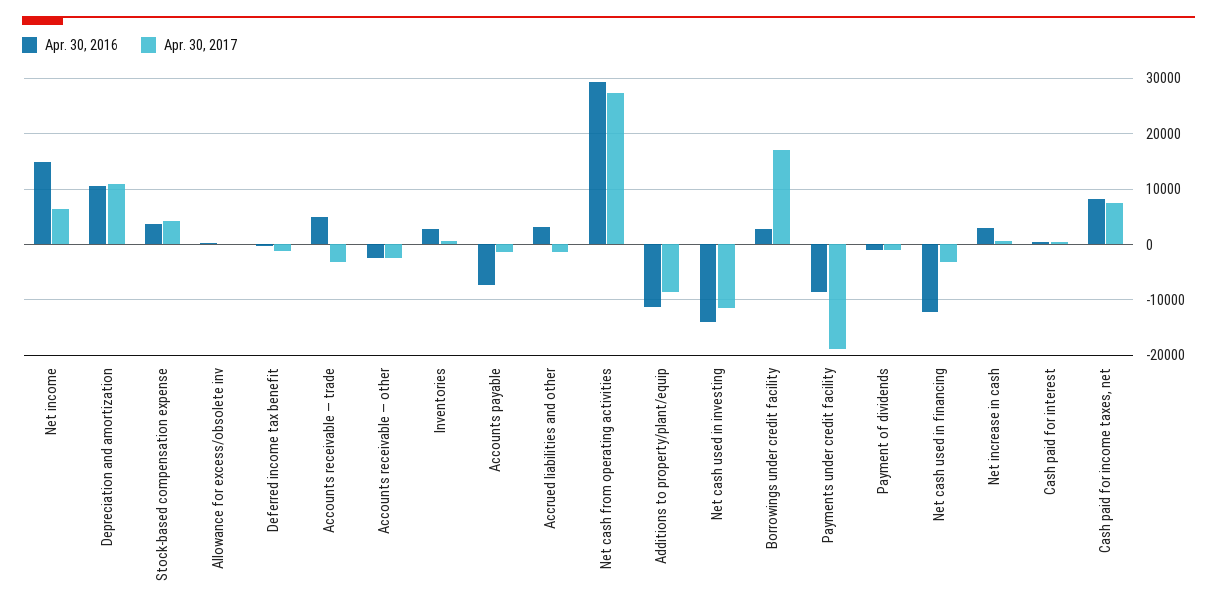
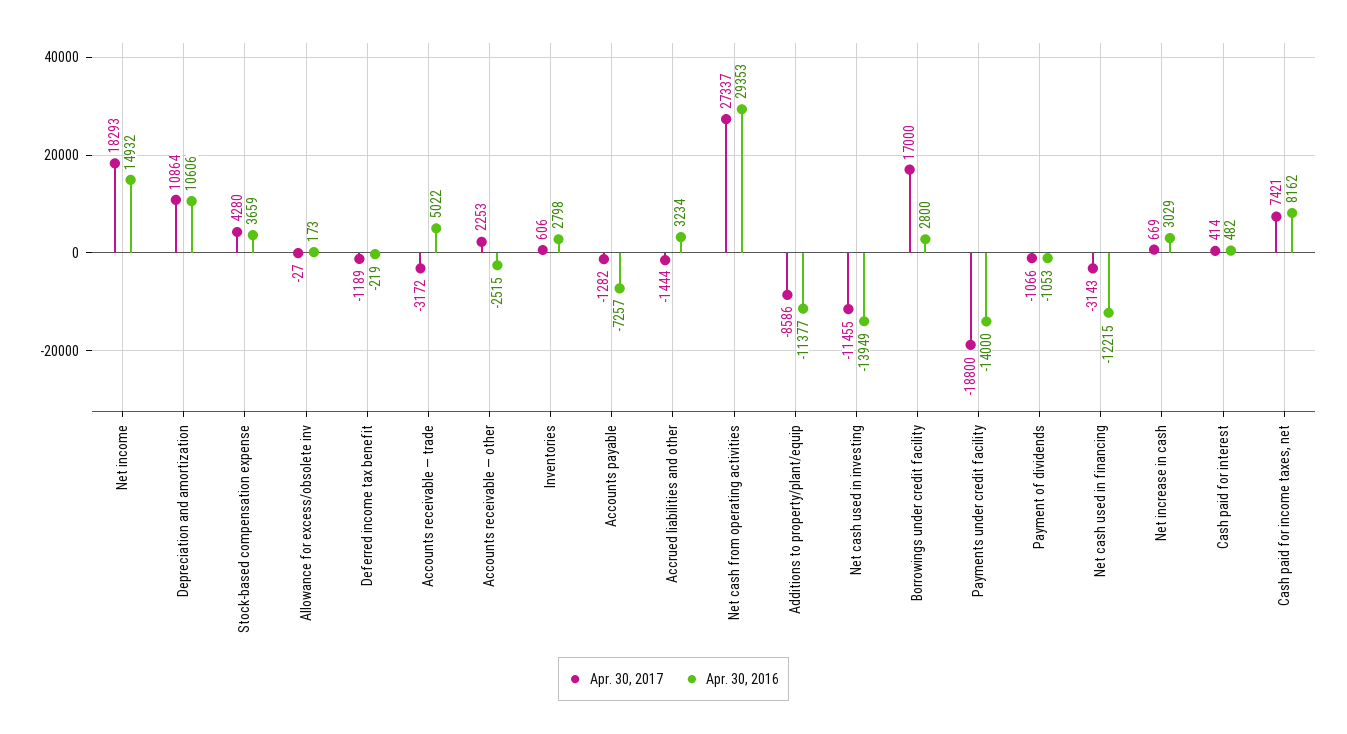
  {
    "Apr. 30, 2016": {
      "Net income": 14932,
      "Depreciation and amortization": 10606,
      "Stock-based compensation expense": 3659,
      "Allowance for excess/obsolete inv": 173,
      "Deferred income tax benefit": -219,
      "Accounts receivable — trade": 5022,
      "Accounts receivable — other": -2515,
      "Inventories": 2798,
      "Accounts payable": -7257,
      "Accrued liabilities and other": 3234,
      "Net cash from operating activities": 29353,
      "Additions to property/plant/equip": -11377,
      "Net cash used in investing": -13949,
      "Borrowings under credit facility": 2800,
-     "Payments under credit facility": -8000,
+     "Payments under credit facility": -14000,
      "Payment of dividends": -1053,
      "Net cash used in financing": -12215,
      "Net increase in cash": 3029,
      "Cash paid for interest": 482,
      "Cash paid for income taxes, net": 8162
    },
    "Apr. 30, 2017": {
-     "Net income": 6000,
+     "Net income": 18293,
      "Depreciation and amortization": 10864,
      "Stock-based compensation expense": 4280,
      "Allowance for excess/obsolete inv": -27,
      "Deferred income tax benefit": -1189,
      "Accounts receivable — trade": -3172,
-     "Accounts receivable — other": -2000,
+     "Accounts receivable — other": 2253,
      "Inventories": 606,
      "Accounts payable": -1282,
      "Accrued liabilities and other": -1444,
      "Net cash from operating activities": 27337,
      "Additions to property/plant/equip": -8586,
      "Net cash used in investing": -11455,
      "Borrowings under credit facility": 17000,
      "Payments under credit facility": -18800,
      "Payment of dividends": -1066,
      "Net cash used in financing": -3143,
      "Net increase in cash": 669,
      "Cash paid for interest": 414,
      "Cash paid for income taxes, net": 7421
    }
  }

